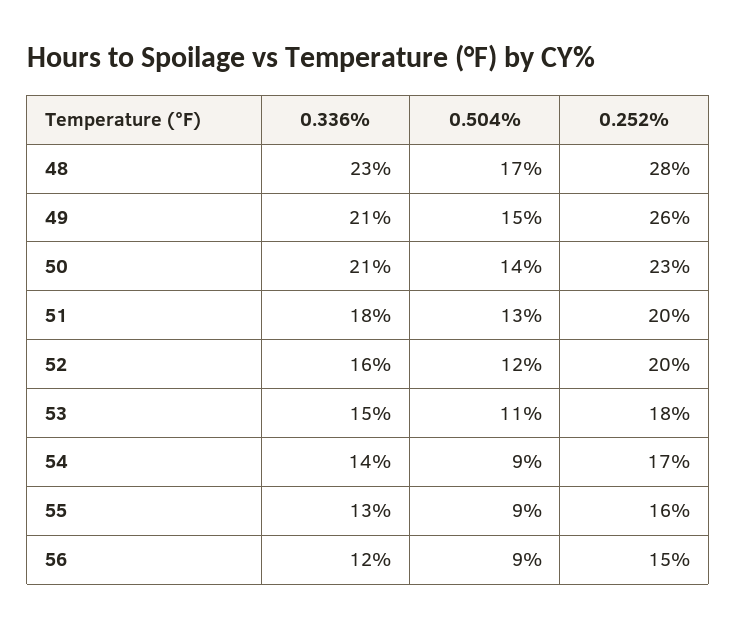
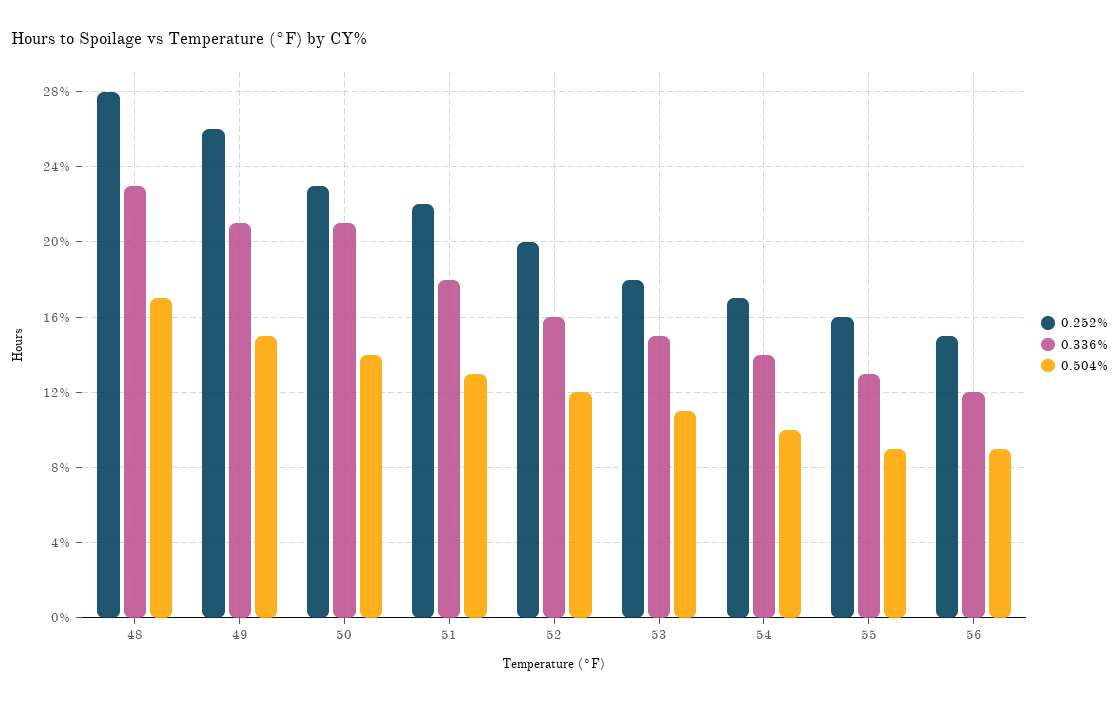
  {
    "0.336%": {
      "48": 23,
      "49": 21,
      "50": 21,
      "51": 18,
      "52": 16,
      "53": 15,
      "54": 14,
      "55": 13,
      "56": 12
    },
    "0.504%": {
      "48": 17,
      "49": 15,
      "50": 14,
      "51": 13,
      "52": 12,
      "53": 11,
-     "54": 9,
+     "54": 10,
      "55": 9,
      "56": 9
    },
    "0.252%": {
      "48": 28,
      "49": 26,
      "50": 23,
-     "51": 20,
+     "51": 22,
      "52": 20,
      "53": 18,
      "54": 17,
      "55": 16,
      "56": 15
    }
  }

